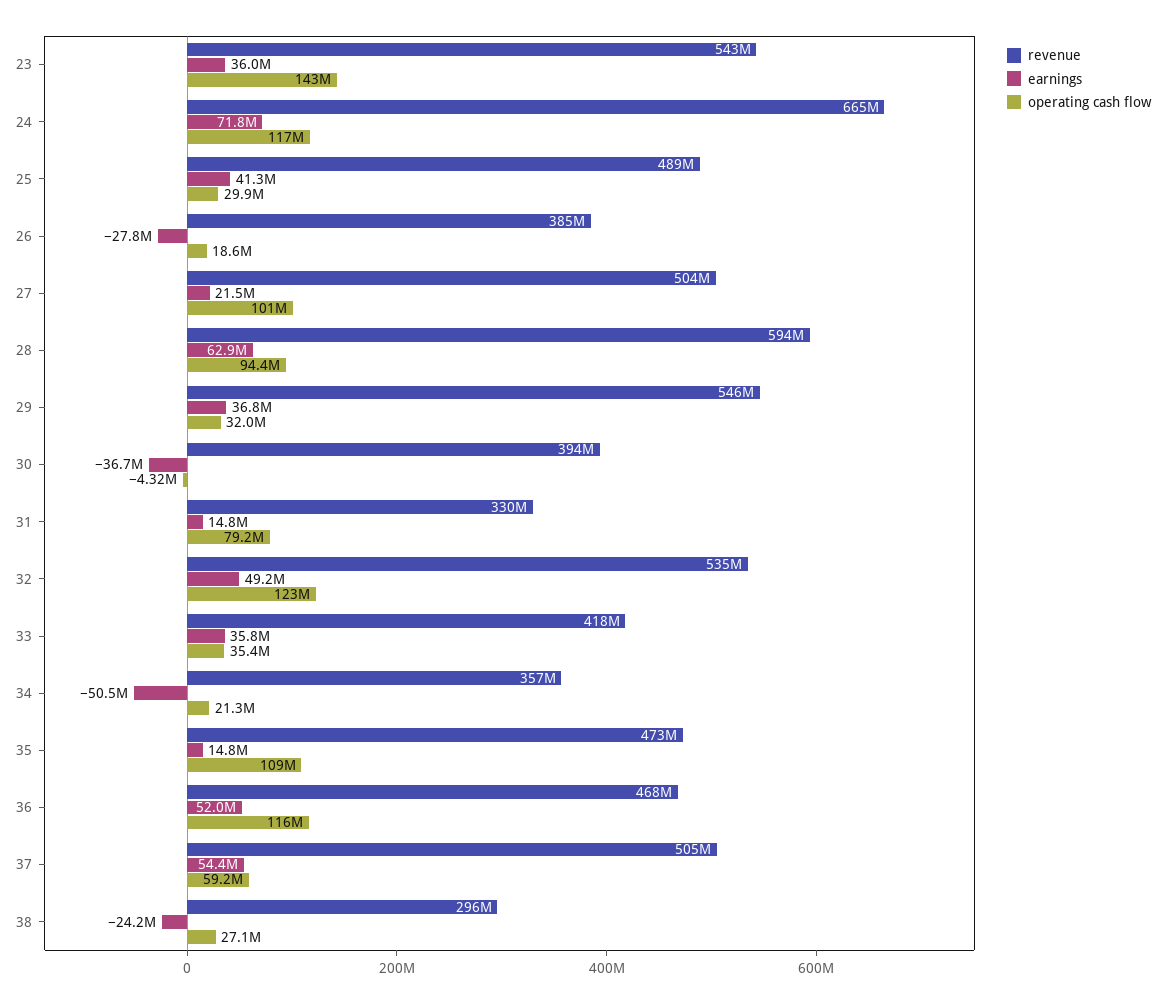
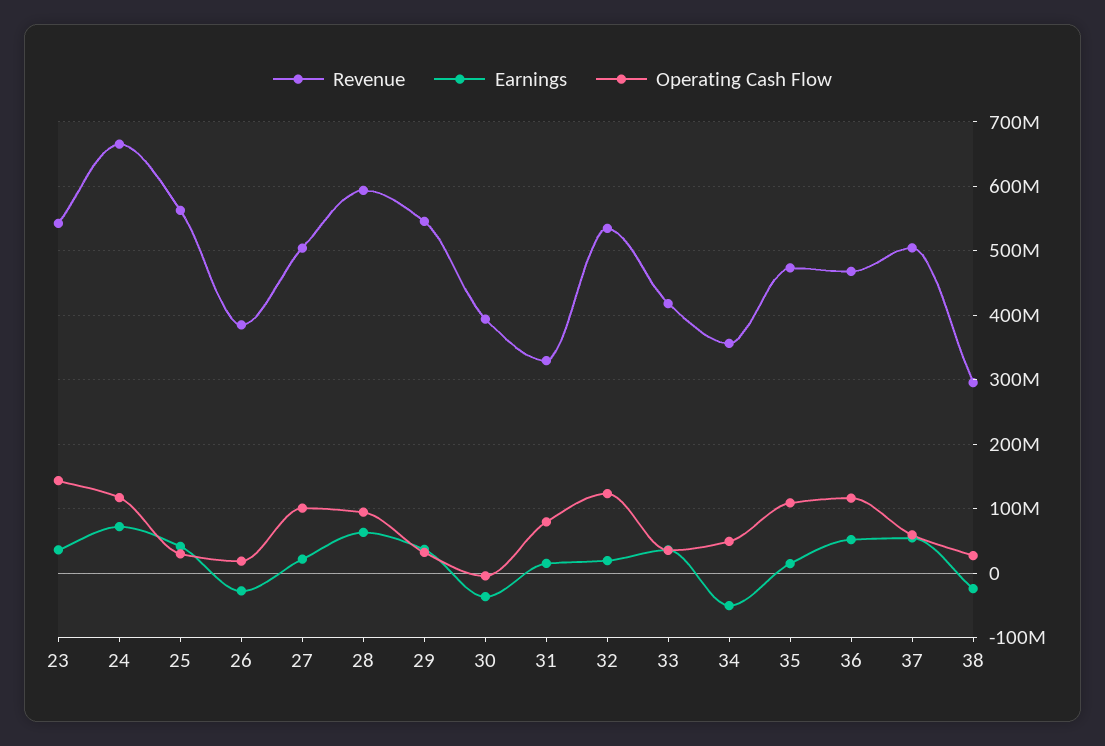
  {
    "revenue": {
      "23": 543000000,
      "24": 665000000,
-     "25": 489000000,
+     "25": 560000000,
      "26": 385000000,
      "27": 504000000,
      "28": 594000000,
      "29": 546000000,
      "30": 394000000,
      "31": 330000000,
      "32": 535000000,
      "33": 418000000,
      "34": 357000000,
      "35": 473000000,
      "36": 468000000,
      "37": 505000000,
      "38": 296000000
    },
    "earnings": {
      "23": 36000000,
      "24": 71800000,
      "25": 41300000,
      "26": -27800000,
      "27": 21500000,
      "28": 62900000,
      "29": 36800000,
      "30": -36700000,
      "31": 14800000,
-     "32": 49200000,
+     "32": 20000000,
      "33": 35800000,
      "34": -50500000,
      "35": 14800000,
      "36": 52000000,
      "37": 54400000,
      "38": -24200000
    },
    "operating cash flow": {
      "23": 143000000,
      "24": 117000000,
      "25": 29900000,
      "26": 18600000,
      "27": 101000000,
      "28": 94400000,
      "29": 32000000,
      "30": -4320000,
      "31": 79200000,
      "32": 123000000,
      "33": 35400000,
-     "34": 21300000,
+     "34": 50000000,
      "35": 109000000,
      "36": 116000000,
      "37": 59200000,
      "38": 27100000
    }
  }

